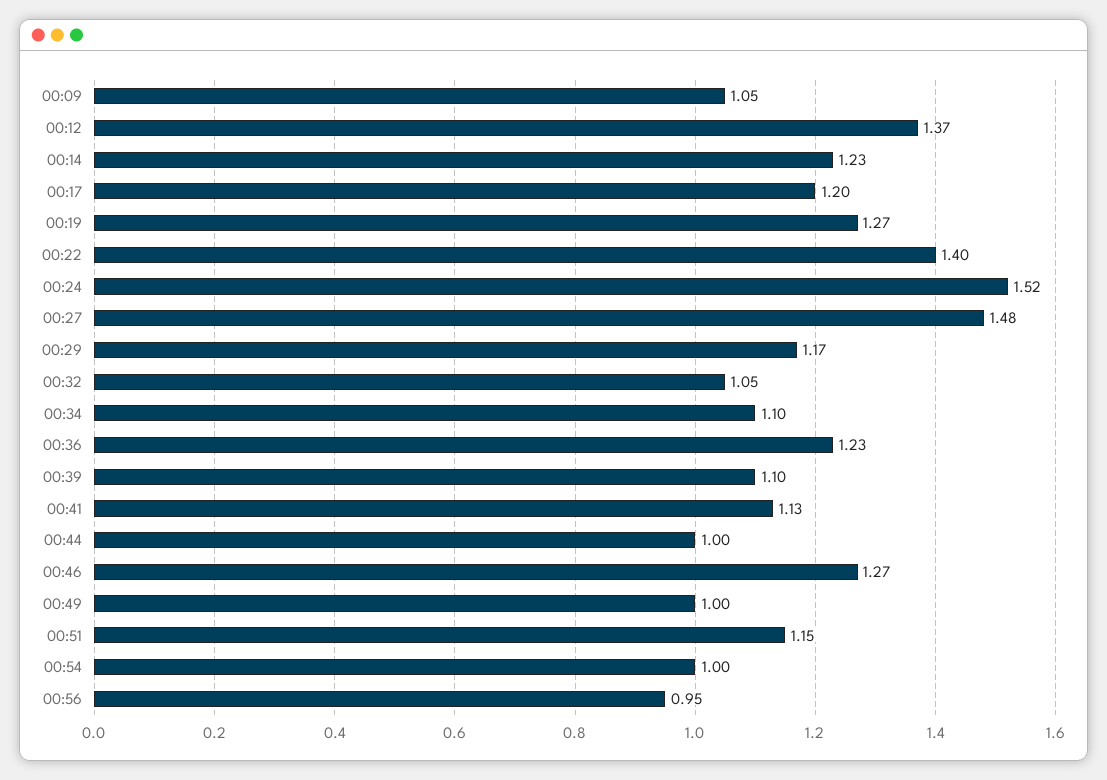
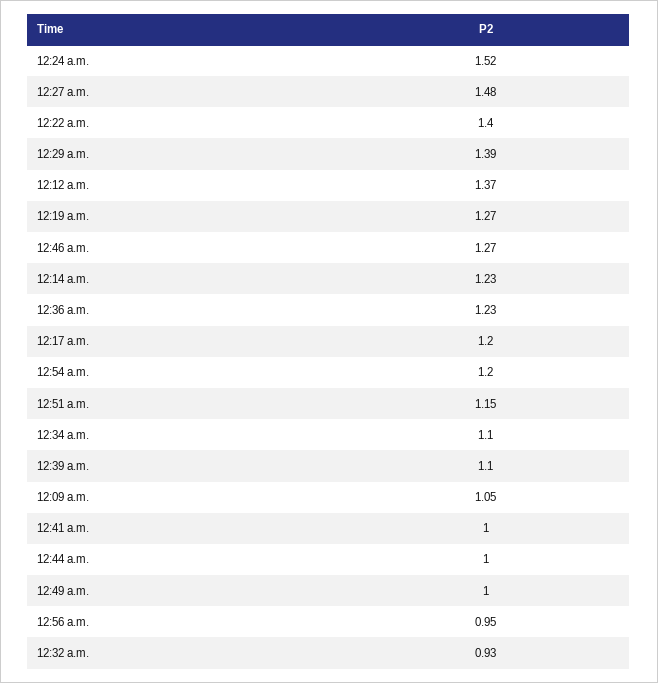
  {
    "00:09": 1.05,
    "00:12": 1.37,
    "00:14": 1.23,
    "00:17": 1.2,
    "00:19": 1.27,
    "00:22": 1.4,
    "00:24": 1.52,
    "00:27": 1.48,
-   "00:29": 1.17,
+   "00:29": 1.39,
-   "00:32": 1.05,
+   "00:32": 0.93,
    "00:34": 1.1,
    "00:36": 1.23,
    "00:39": 1.1,
-   "00:41": 1.13,
+   "00:41": 1,
    "00:44": 1,
    "00:46": 1.27,
    "00:49": 1,
    "00:51": 1.15,
-   "00:54": 1,
+   "00:54": 1.2,
    "00:56": 0.95
  }

